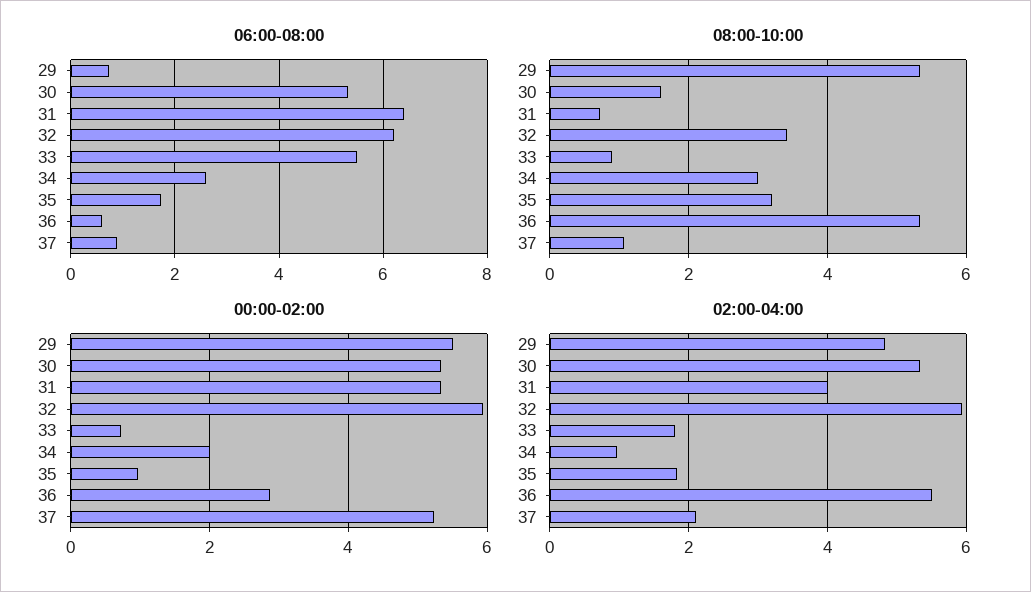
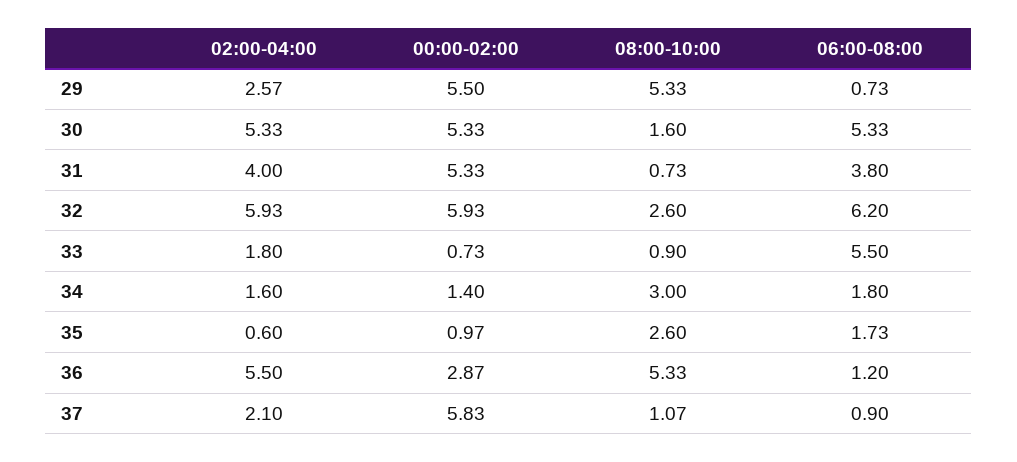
  {
    "06:00-08:00": {
      "29": 0.73,
      "30": 5.33,
-     "31": 6.4,
+     "31": 3.8,
      "32": 6.2,
      "33": 5.5,
-     "34": 2.6,
+     "34": 1.8,
      "35": 1.73,
-     "36": 0.6,
+     "36": 1.2,
      "37": 0.9
    },
    "08:00-10:00": {
      "29": 5.33,
      "30": 1.6,
      "31": 0.73,
-     "32": 3.4,
+     "32": 2.6,
      "33": 0.9,
      "34": 3,
-     "35": 3.2,
+     "35": 2.6,
      "36": 5.33,
      "37": 1.07
    },
    "00:00-02:00": {
      "29": 5.5,
      "30": 5.33,
      "31": 5.33,
      "32": 5.93,
      "33": 0.73,
-     "34": 2,
+     "34": 1.4,
      "35": 0.97,
      "36": 2.87,
-     "37": 5.2
+     "37": 5.83
    },
    "02:00-04:00": {
-     "29": 4.8,
+     "29": 2.57,
      "30": 5.33,
      "31": 4,
      "32": 5.93,
      "33": 1.8,
-     "34": 1,
+     "34": 1.6,
-     "35": 1.8,
+     "35": 0.6,
      "36": 5.5,
      "37": 2.1
    }
  }

